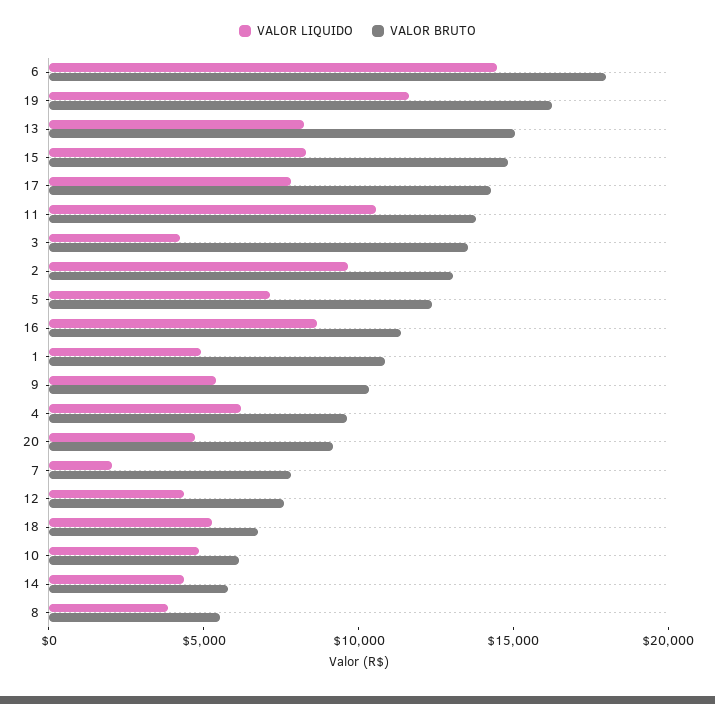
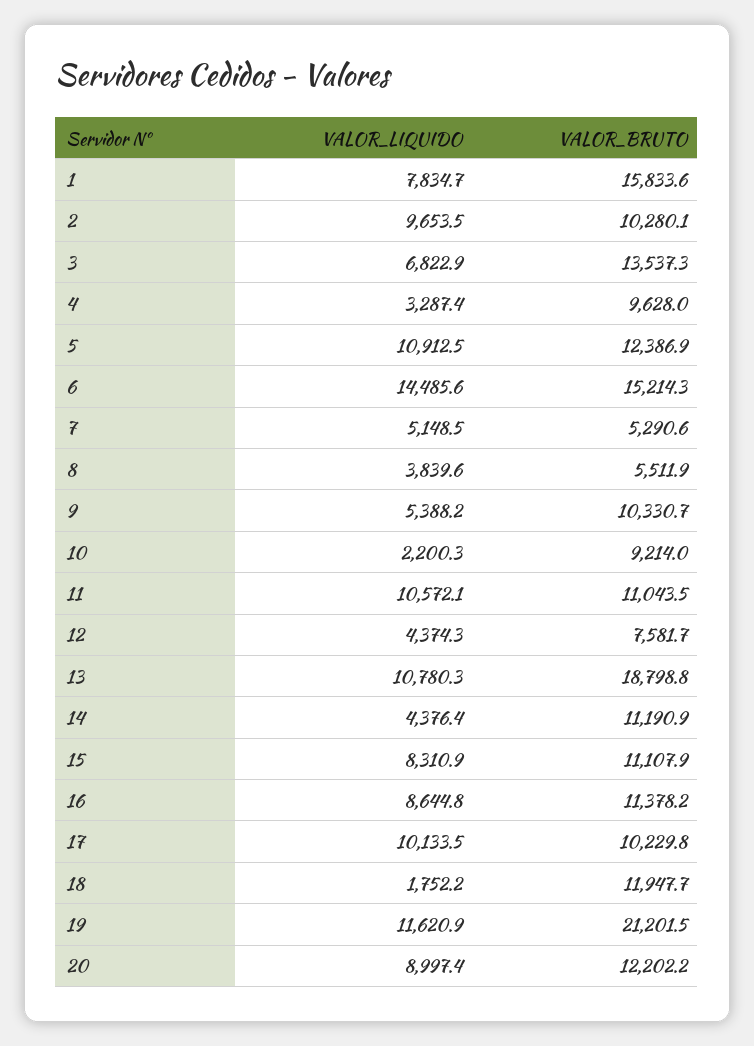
  {
    "VALOR LIQUIDO": {
      "6": 14485.6,
      "19": 11620.9,
-     "13": 8000,
+     "13": 10780.3,
      "15": 8310.9,
-     "17": 8000,
+     "17": 10133.5,
      "11": 10572.1,
-     "3": 4000,
+     "3": 6822.9,
      "2": 9653.5,
-     "5": 7000,
+     "5": 10912.5,
      "16": 8644.8,
-     "1": 5000,
+     "1": 7834.7,
      "9": 5388.2,
-     "4": 6000,
+     "4": 3287.4,
-     "20": 5000,
+     "20": 8997.4,
-     "7": 2000,
+     "7": 5148.5,
      "12": 4374.3,
-     "18": 5000,
+     "18": 1752.2,
-     "10": 5000,
+     "10": 2200.3,
      "14": 4376.4,
      "8": 3839.6
    },
    "VALOR BRUTO": {
-     "6": 18000,
+     "6": 15214.3,
-     "19": 16000,
+     "19": 21201.5,
-     "13": 15000,
+     "13": 18798.8,
-     "15": 15000,
+     "15": 11107.9,
-     "17": 14000,
+     "17": 10229.8,
-     "11": 14000,
+     "11": 11043.5,
      "3": 13537.3,
-     "2": 13000,
+     "2": 10280.1,
      "5": 12386.9,
      "16": 11378.2,
-     "1": 11000,
+     "1": 15833.6,
      "9": 10330.7,
      "4": 9628,
-     "20": 9000,
+     "20": 12202.2,
-     "7": 8000,
+     "7": 5290.6,
      "12": 7581.7,
-     "18": 7000,
+     "18": 11947.7,
-     "10": 6000,
+     "10": 9214,
-     "14": 6000,
+     "14": 11190.9,
      "8": 5511.9
    }
  }

